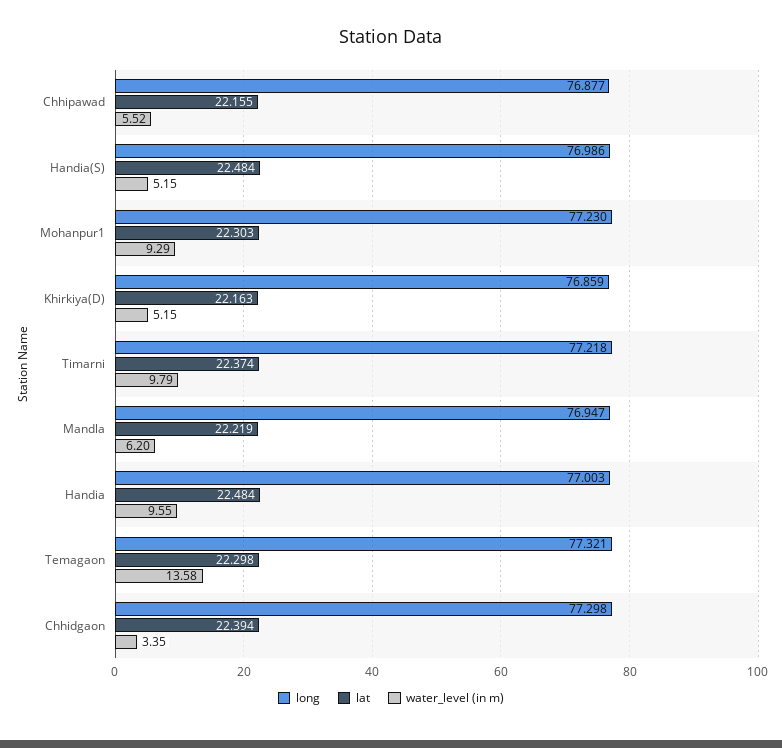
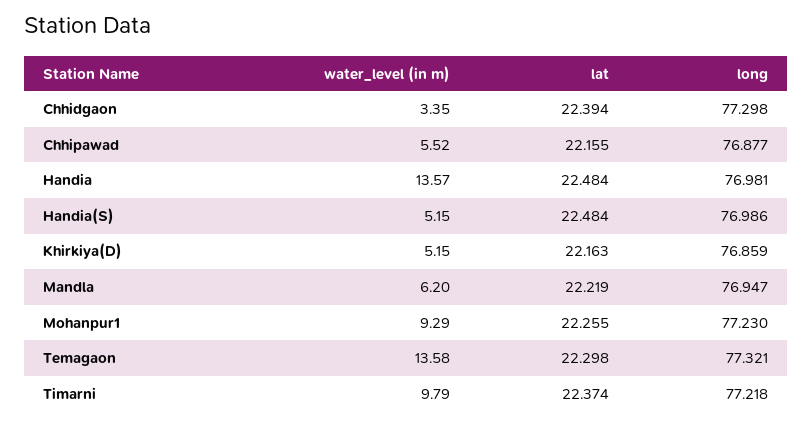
  {
    "long": {
      "Chhipawad": 76.877,
      "Handia(S)": 76.986,
      "Mohanpur1": 77.23,
      "Khirkiya(D)": 76.859,
      "Timarni": 77.218,
      "Mandla": 76.947,
-     "Handia": 77.003,
+     "Handia": 76.981,
      "Temagaon": 77.321,
      "Chhidgaon": 77.298
    },
    "lat": {
      "Chhipawad": 22.155,
      "Handia(S)": 22.484,
-     "Mohanpur1": 22.303,
+     "Mohanpur1": 22.255,
      "Khirkiya(D)": 22.163,
      "Timarni": 22.374,
      "Mandla": 22.219,
      "Handia": 22.484,
      "Temagaon": 22.298,
      "Chhidgaon": 22.394
    },
    "water_level (in m)": {
      "Chhipawad": 5.52,
      "Handia(S)": 5.15,
      "Mohanpur1": 9.29,
      "Khirkiya(D)": 5.15,
      "Timarni": 9.79,
      "Mandla": 6.2,
-     "Handia": 9.55,
+     "Handia": 13.57,
      "Temagaon": 13.58,
      "Chhidgaon": 3.35
    }
  }

